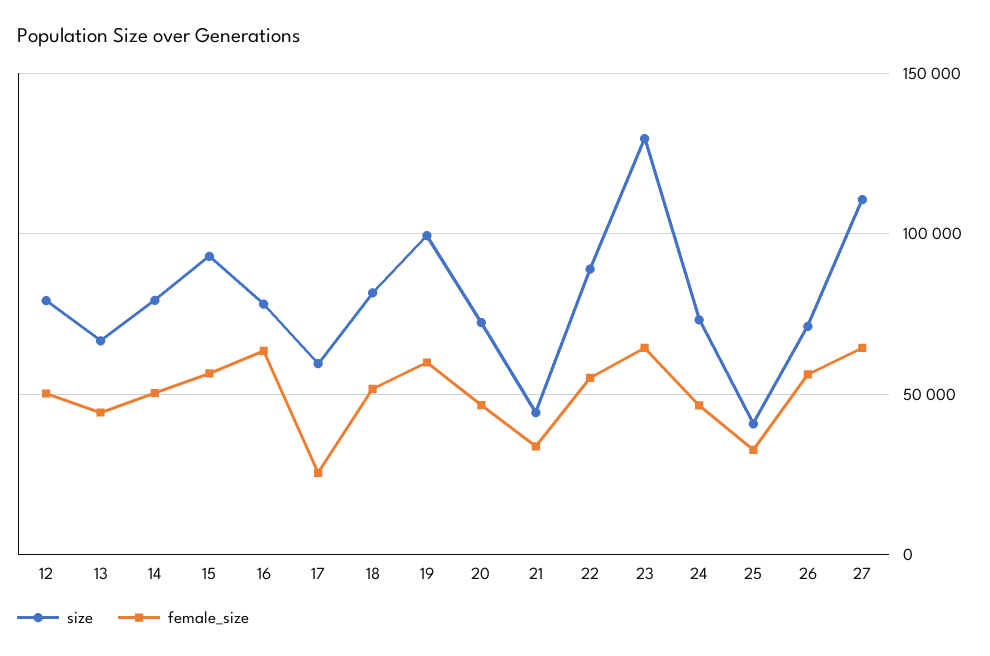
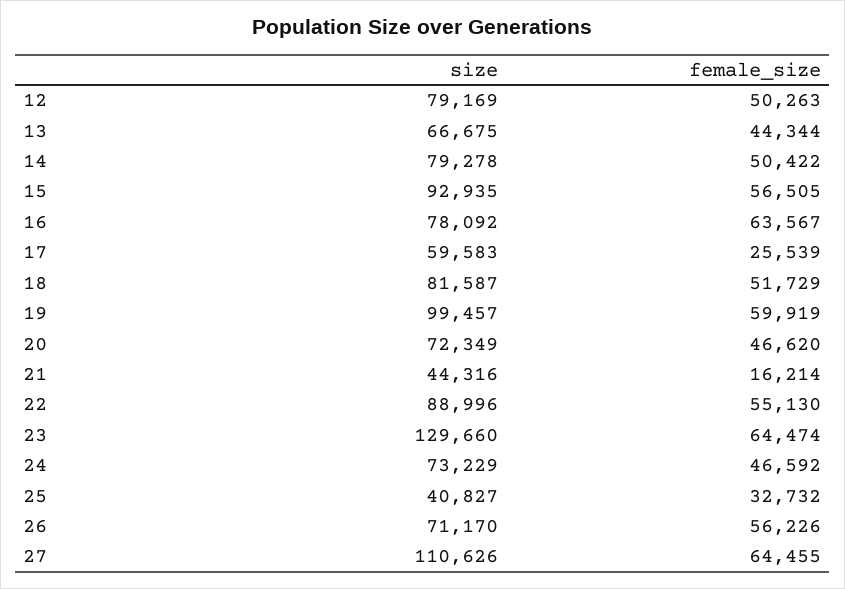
  {
    "size": {
      "12": 79169,
      "13": 66675,
      "14": 79278,
      "15": 92935,
      "16": 78092,
      "17": 59583,
      "18": 81587,
      "19": 99457,
      "20": 72349,
      "21": 44316,
      "22": 88996,
      "23": 129660,
      "24": 73229,
      "25": 40827,
      "26": 71170,
      "27": 110626
    },
    "female_size": {
      "12": 50263,
      "13": 44344,
      "14": 50422,
      "15": 56505,
      "16": 63567,
      "17": 25539,
      "18": 51729,
      "19": 59919,
      "20": 46620,
-     "21": 35000,
+     "21": 16214,
      "22": 55130,
      "23": 64474,
      "24": 46592,
      "25": 32732,
      "26": 56226,
      "27": 64455
    }
  }

